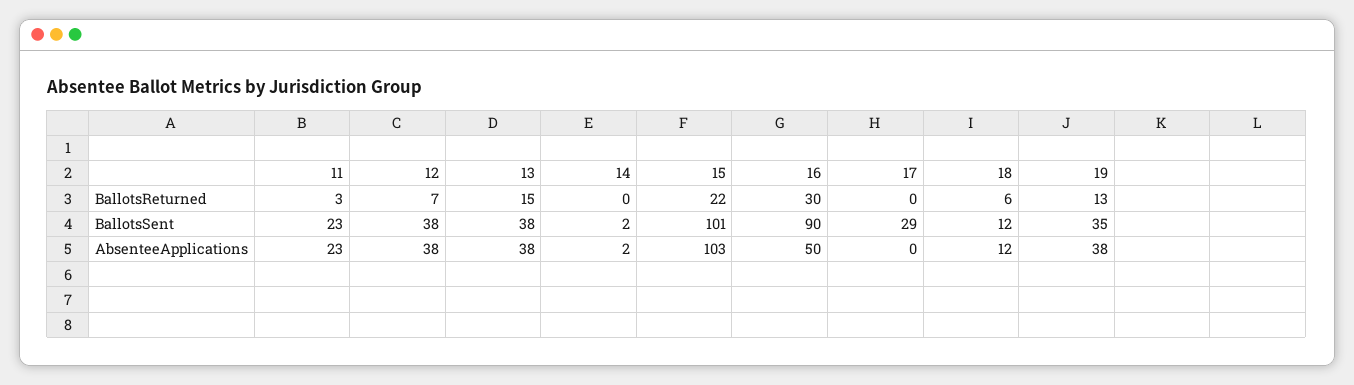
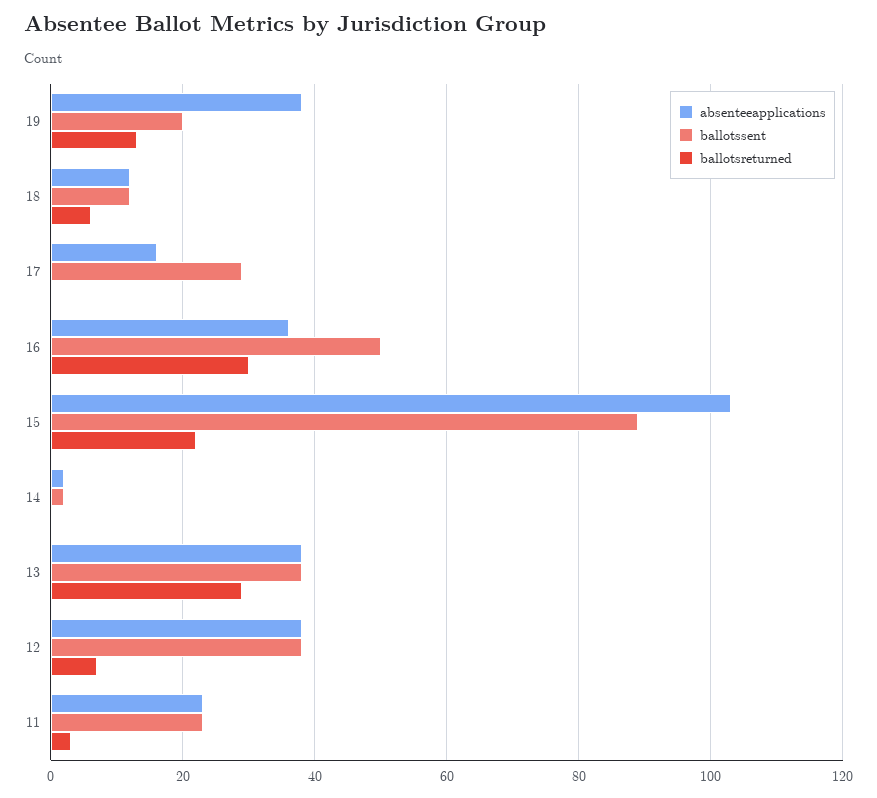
  {
    "BallotsReturned": {
      "11": 3,
      "12": 7,
-     "13": 15,
+     "13": 30,
      "14": 0,
      "15": 22,
      "16": 30,
      "17": 0,
      "18": 6,
      "19": 13
    },
    "BallotsSent": {
      "11": 23,
      "12": 38,
      "13": 38,
      "14": 2,
-     "15": 101,
+     "15": 90,
-     "16": 90,
+     "16": 50,
      "17": 29,
      "18": 12,
-     "19": 35
+     "19": 20
    },
    "AbsenteeApplications": {
      "11": 23,
      "12": 38,
      "13": 38,
      "14": 2,
      "15": 103,
-     "16": 50,
+     "16": 35,
-     "17": 0,
+     "17": 15,
      "18": 12,
      "19": 38
    }
  }

